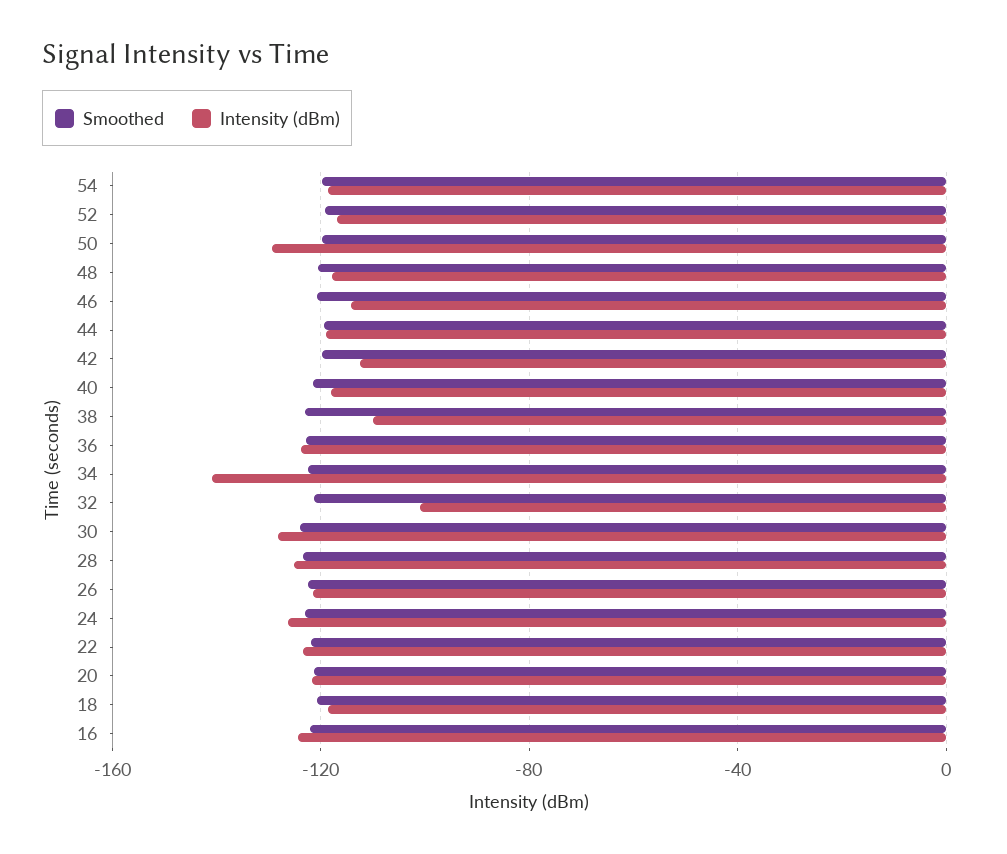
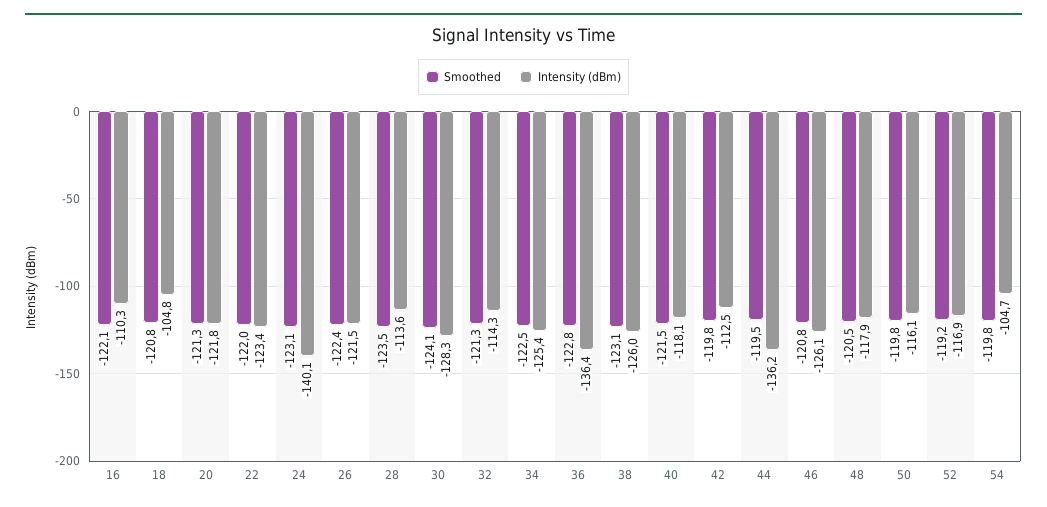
  {
    "Smoothed": {
      "54": -119.8,
      "52": -119.2,
      "50": -119.8,
      "48": -120.5,
      "46": -120.8,
      "44": -119.5,
      "42": -119.8,
      "40": -121.5,
      "38": -123.1,
      "36": -122.8,
      "34": -122.5,
      "32": -121.3,
      "30": -124.1,
      "28": -123.5,
      "26": -122.4,
      "24": -123.1,
      "22": -122,
      "20": -121.3,
      "18": -120.8,
      "16": -122.1
    },
    "Intensity (dBm)": {
-     "54": -120,
+     "54": -104.7,
      "52": -116.9,
-     "50": -130,
+     "50": -116.1,
      "48": -117.9,
-     "46": -115,
+     "46": -126.1,
-     "44": -120,
+     "44": -136.2,
      "42": -112.5,
      "40": -118.1,
-     "38": -110,
+     "38": -126,
-     "36": -125,
+     "36": -136.4,
-     "34": -140,
+     "34": -125.4,
-     "32": -100,
+     "32": -114.3,
      "30": -128.3,
-     "28": -125,
+     "28": -113.6,
      "26": -121.5,
-     "24": -125,
+     "24": -140.1,
      "22": -123.4,
      "20": -121.8,
-     "18": -120,
+     "18": -104.8,
-     "16": -125
+     "16": -110.3
    }
  }

